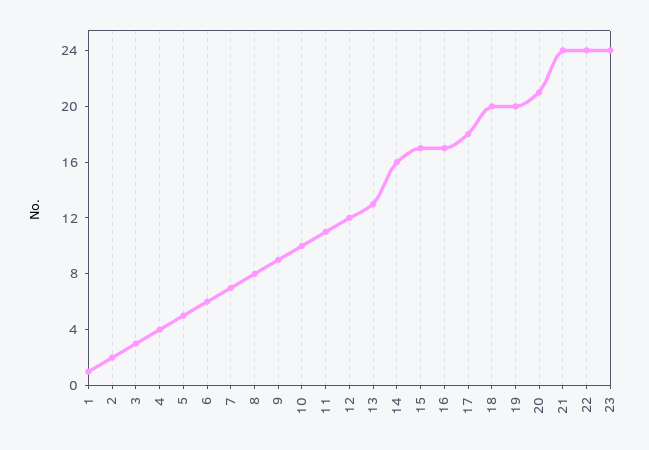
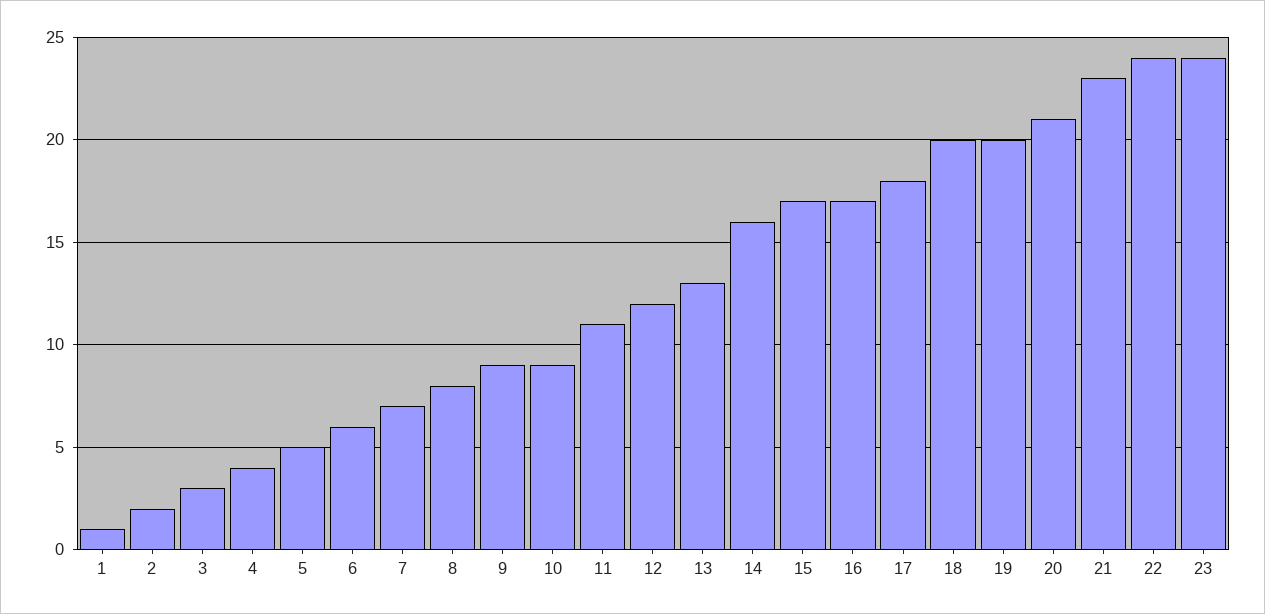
  {
    "1": 1,
    "2": 2,
    "3": 3,
    "4": 4,
    "5": 5,
    "6": 6,
    "7": 7,
    "8": 8,
    "9": 9,
-   "10": 10,
+   "10": 9,
    "11": 11,
    "12": 12,
    "13": 13,
    "14": 16,
    "15": 17,
    "16": 17,
    "17": 18,
    "18": 20,
    "19": 20,
    "20": 21,
-   "21": 24,
+   "21": 23,
    "22": 24,
    "23": 24
  }

